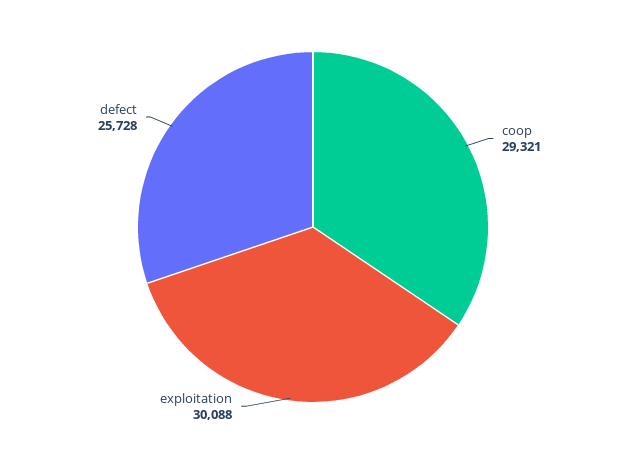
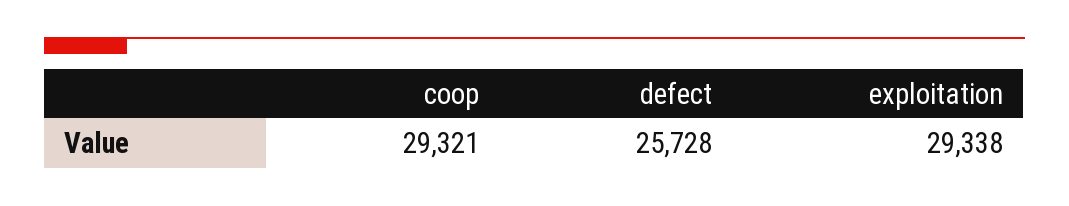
  {
    "coop": 29321,
-   "exploitation": 30088,
+   "exploitation": 29338,
    "defect": 25728
  }

